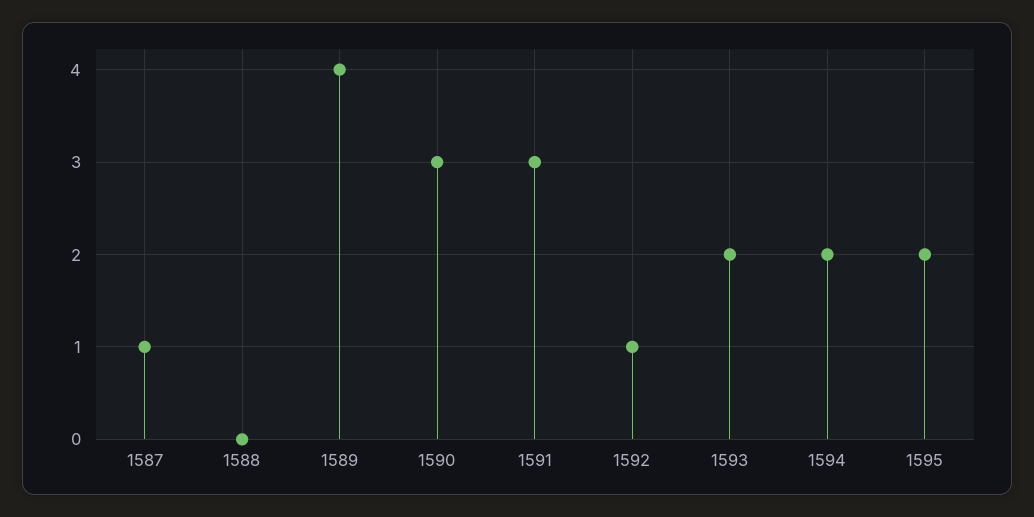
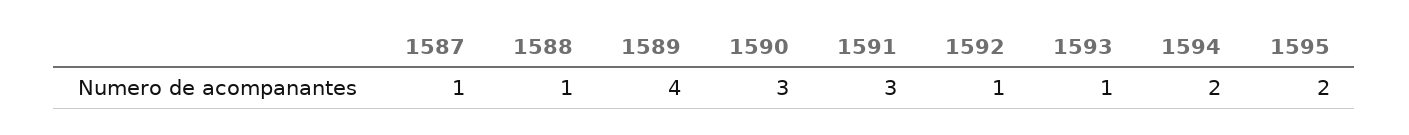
  {
    "1587": 1,
-   "1588": 0,
+   "1588": 1,
    "1589": 4,
    "1590": 3,
    "1591": 3,
    "1592": 1,
-   "1593": 2,
+   "1593": 1,
    "1594": 2,
    "1595": 2
  }

